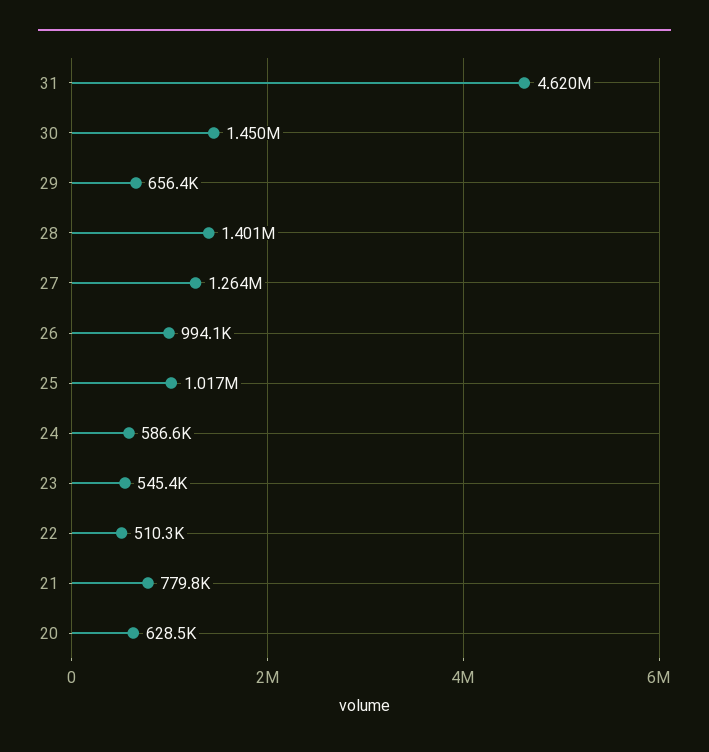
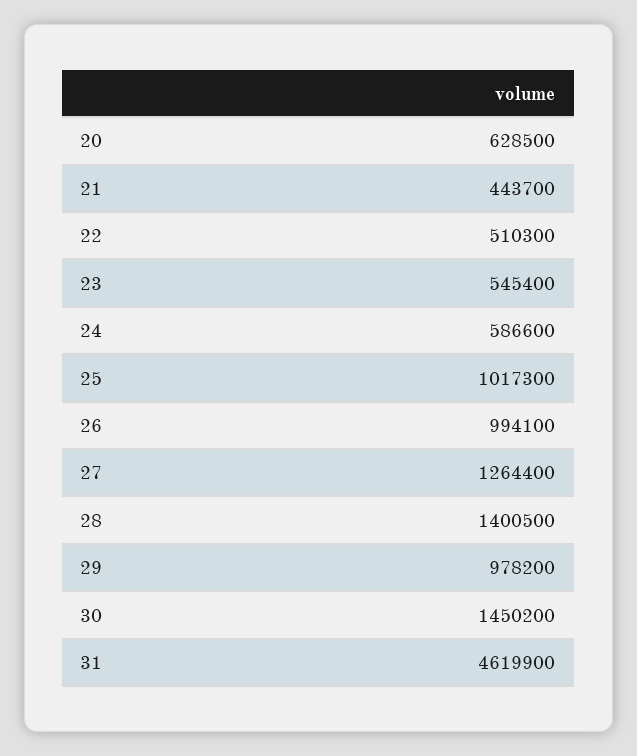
  {
    "31": 4619900,
    "30": 1450200,
-   "29": 656400,
+   "29": 978200,
    "28": 1400500,
    "27": 1264400,
    "26": 994100,
    "25": 1017300,
    "24": 586600,
    "23": 545400,
    "22": 510300,
-   "21": 779800,
+   "21": 443700,
    "20": 628500
  }

